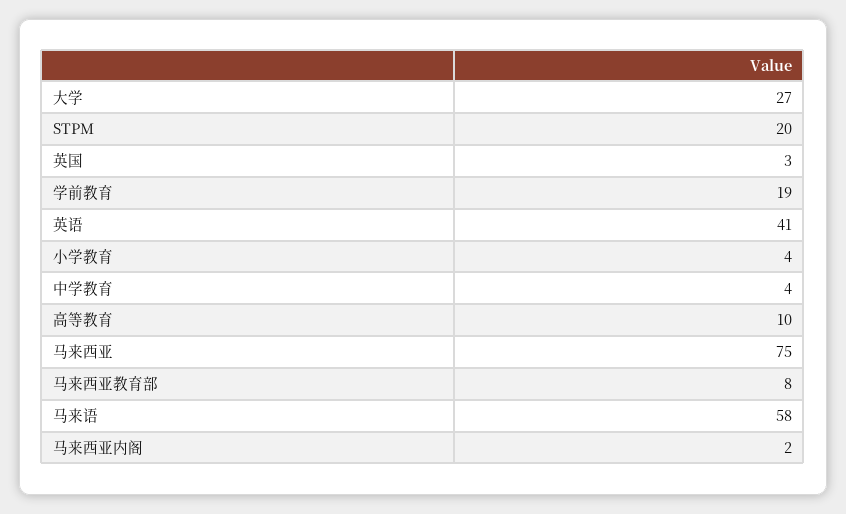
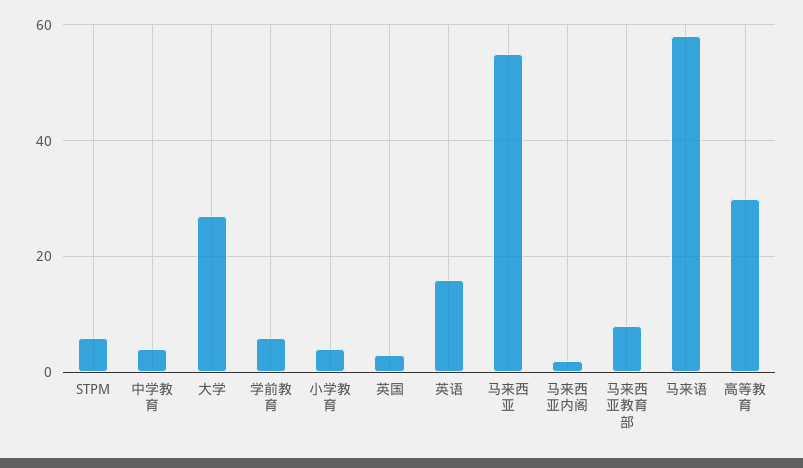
  {
    "大学": 27,
-   "STPM": 20,
+   "STPM": 5,
    "英国": 3,
-   "学前教育": 19,
+   "学前教育": 5,
-   "英语": 41,
+   "英语": 15,
    "小学教育": 4,
    "中学教育": 4,
-   "高等教育": 10,
+   "高等教育": 30,
-   "马来西亚": 75,
+   "马来西亚": 55,
    "马来西亚教育部": 8,
    "马来语": 58,
    "马来西亚内阁": 2
  }

